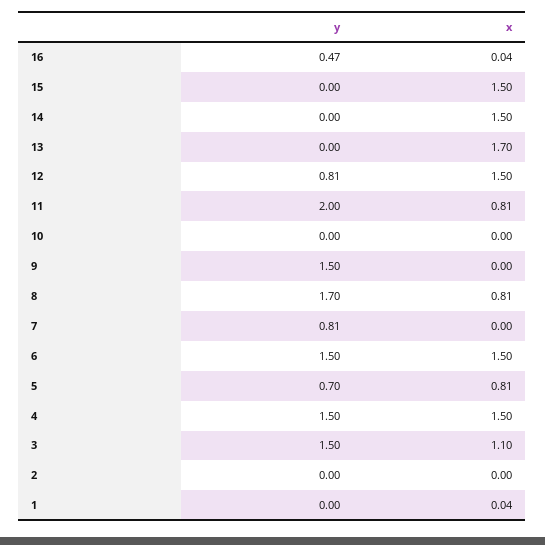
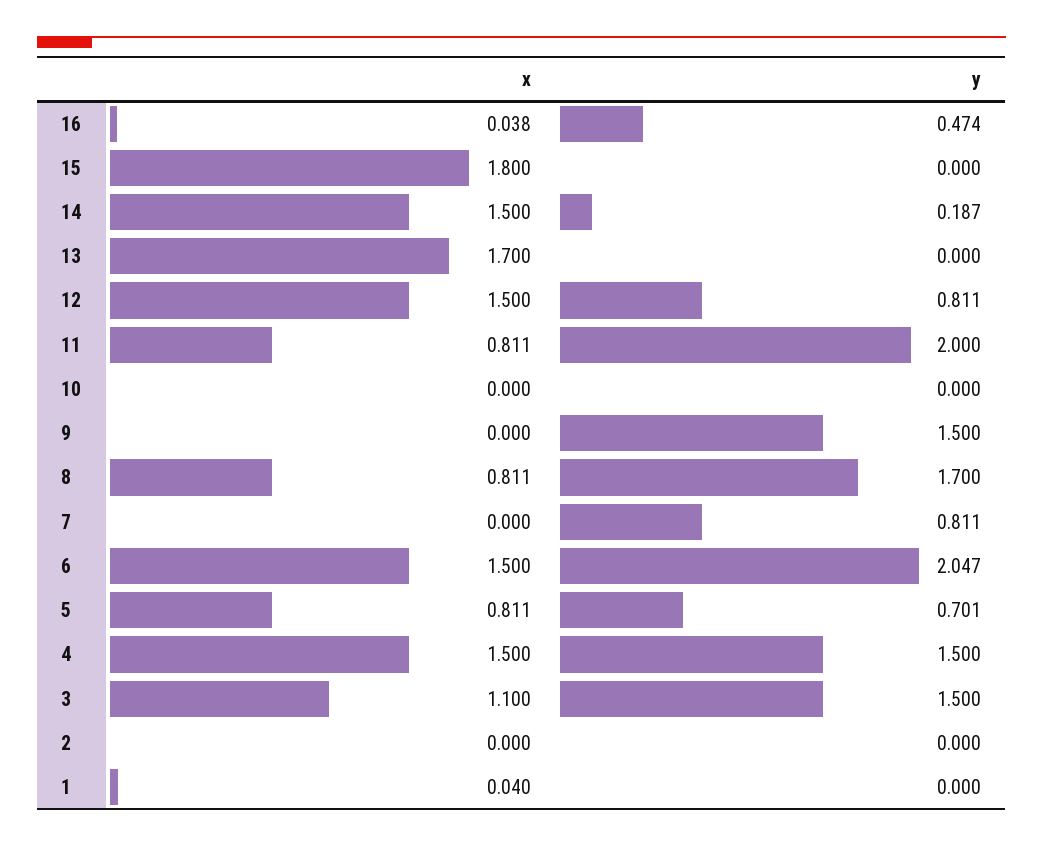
  {
    "y": {
      "16": 0.474,
      "15": 0,
-     "14": 0,
+     "14": 0.187,
      "13": 0,
      "12": 0.811,
      "11": 2,
      "10": 0,
      "9": 1.5,
      "8": 1.7,
      "7": 0.811,
-     "6": 1.5,
+     "6": 2.047,
      "5": 0.701,
      "4": 1.5,
      "3": 1.5,
      "2": 0,
      "1": 0
    },
    "x": {
      "16": 0.038,
-     "15": 1.5,
+     "15": 1.8,
      "14": 1.5,
      "13": 1.7,
      "12": 1.5,
      "11": 0.811,
      "10": 0,
      "9": 0,
      "8": 0.811,
      "7": 0,
      "6": 1.5,
      "5": 0.811,
      "4": 1.5,
      "3": 1.1,
      "2": 0,
      "1": 0.04
    }
  }

